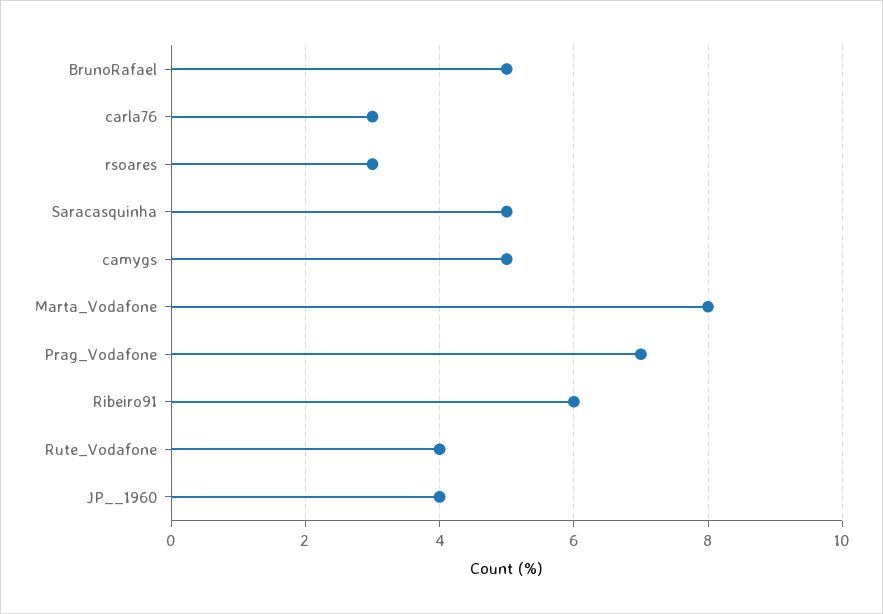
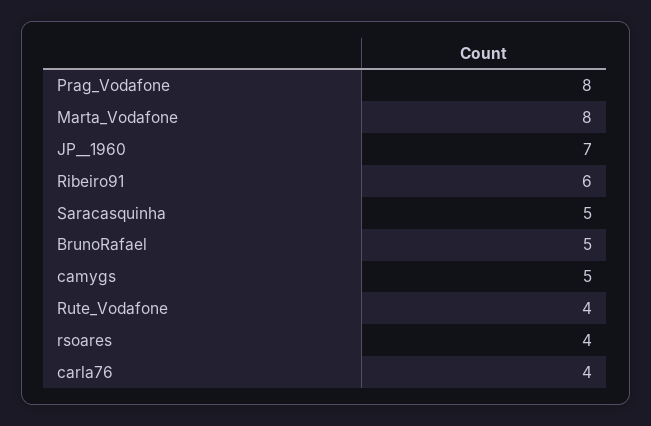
  {
    "BrunoRafael": 5,
-   "carla76": 3,
+   "carla76": 4,
-   "rsoares": 3,
+   "rsoares": 4,
    "Saracasquinha": 5,
    "camygs": 5,
    "Marta_Vodafone": 8,
-   "Prag_Vodafone": 7,
+   "Prag_Vodafone": 8,
    "Ribeiro91": 6,
    "Rute_Vodafone": 4,
-   "JP__1960": 4
+   "JP__1960": 7
  }

